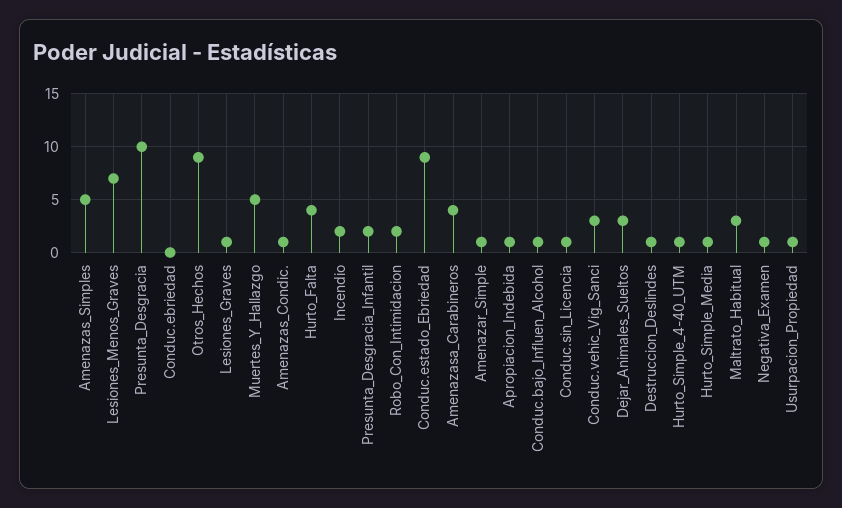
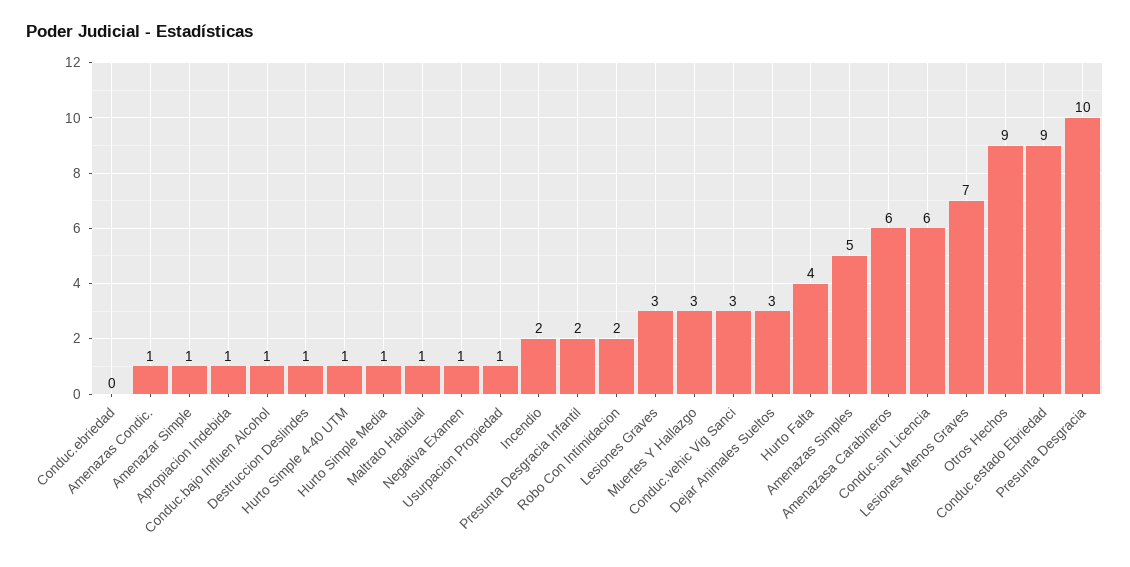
  {
    "Amenazas_Simples": 5,
    "Lesiones_Menos_Graves": 7,
    "Presunta_Desgracia": 10,
    "Conduc.ebriedad": 0,
    "Otros_Hechos": 9,
-   "Lesiones_Graves": 1,
+   "Lesiones_Graves": 3,
-   "Muertes_Y_Hallazgo": 5,
+   "Muertes_Y_Hallazgo": 3,
    "Amenazas_Condic.": 1,
    "Hurto_Falta": 4,
    "Incendio": 2,
    "Presunta_Desgracia_Infantil": 2,
    "Robo_Con_Intimidacion": 2,
    "Conduc.estado_Ebriedad": 9,
-   "Amenazasa_Carabineros": 4,
+   "Amenazasa_Carabineros": 6,
    "Amenazar_Simple": 1,
    "Apropiacion_Indebida": 1,
    "Conduc.bajo_Influen_Alcohol": 1,
-   "Conduc.sin_Licencia": 1,
+   "Conduc.sin_Licencia": 6,
    "Conduc.vehic_Vig_Sanci": 3,
    "Dejar_Animales_Sueltos": 3,
    "Destruccion_Deslindes": 1,
    "Hurto_Simple_4-40_UTM": 1,
    "Hurto_Simple_Media": 1,
-   "Maltrato_Habitual": 3,
+   "Maltrato_Habitual": 1,
    "Negativa_Examen": 1,
    "Usurpacion_Propiedad": 1
  }

